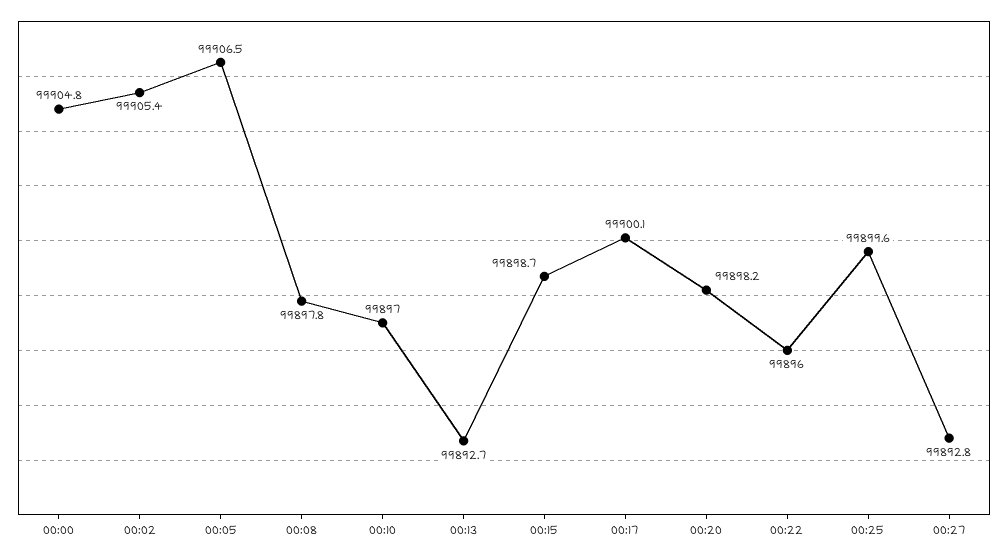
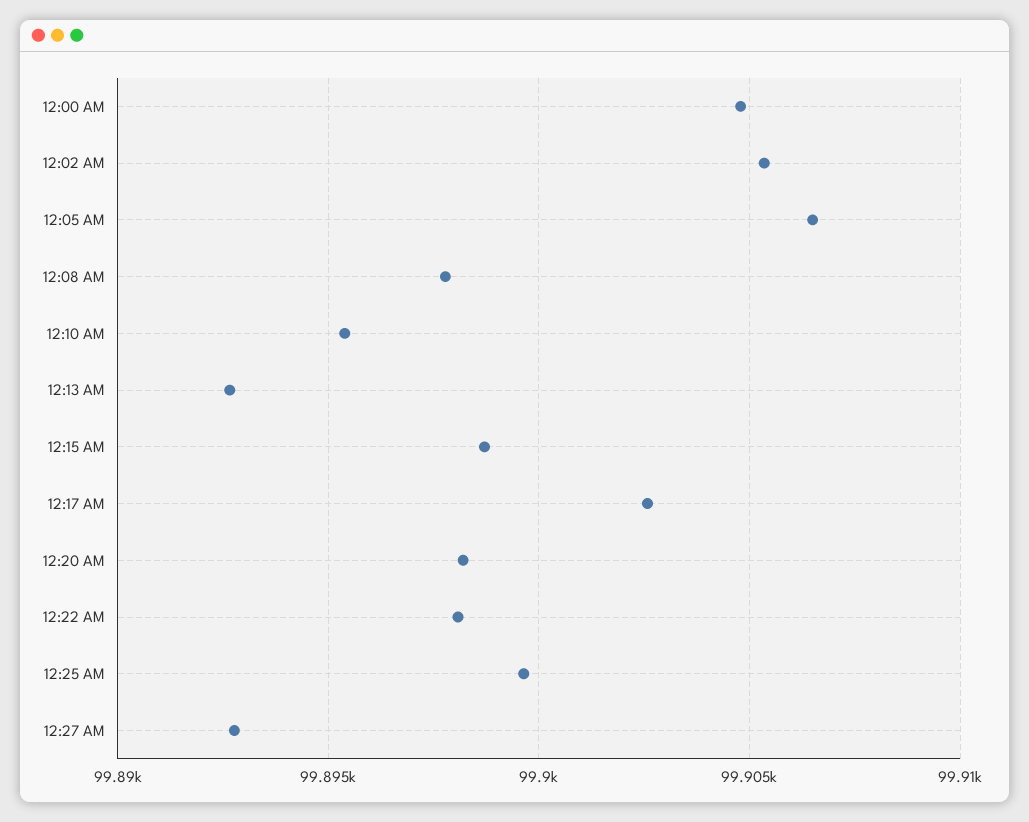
  {
    "00:00": 99904.8,
    "00:02": 99905.4,
    "00:05": 99906.5,
    "00:08": 99897.8,
-   "00:10": 99897,
+   "00:10": 99895.5,
    "00:13": 99892.7,
    "00:15": 99898.7,
-   "00:17": 99900.1,
+   "00:17": 99902.5,
    "00:20": 99898.2,
-   "00:22": 99896,
+   "00:22": 99898,
    "00:25": 99899.6,
    "00:27": 99892.8
  }

